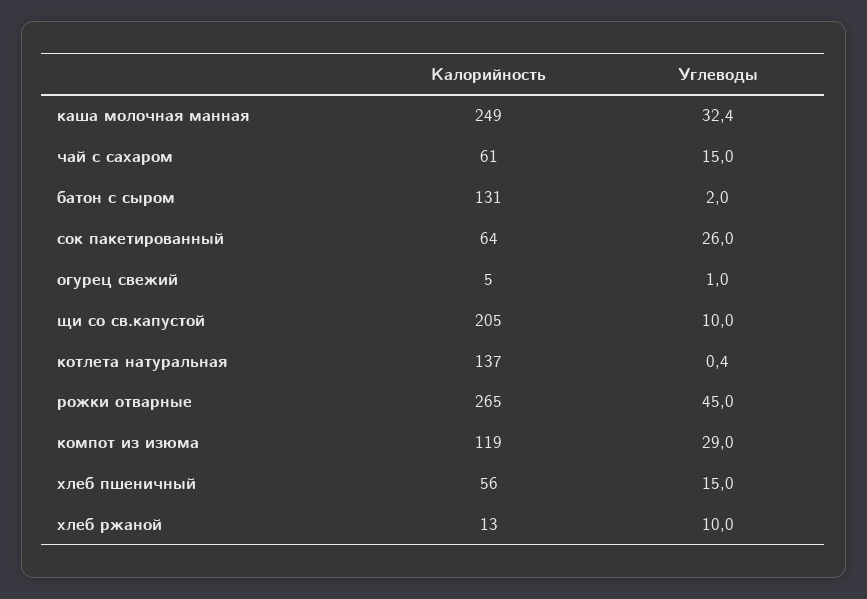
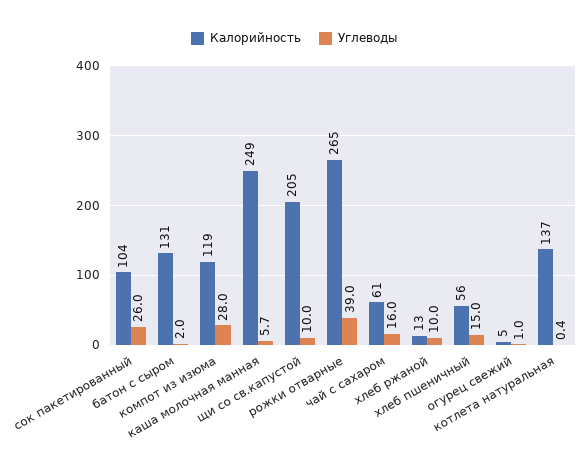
  {
    "Калорийность": {
      "каша молочная манная": 249,
      "чай с сахаром": 61,
      "батон с сыром": 131,
-     "сок пакетированный": 64,
+     "сок пакетированный": 104,
      "огурец свежий": 5,
      "щи со св.капустой": 205,
      "котлета натуральная": 137,
      "рожки отварные": 265,
      "компот из изюма": 119,
      "хлеб пшеничный": 56,
      "хлеб ржаной": 13
    },
    "Углеводы": {
-     "каша молочная манная": 32.4,
+     "каша молочная манная": 5.7,
-     "чай с сахаром": 15,
+     "чай с сахаром": 16,
      "батон с сыром": 2,
      "сок пакетированный": 26,
      "огурец свежий": 1,
      "щи со св.капустой": 10,
      "котлета натуральная": 0.4,
-     "рожки отварные": 45,
+     "рожки отварные": 39,
-     "компот из изюма": 29,
+     "компот из изюма": 28,
      "хлеб пшеничный": 15,
      "хлеб ржаной": 10
    }
  }

